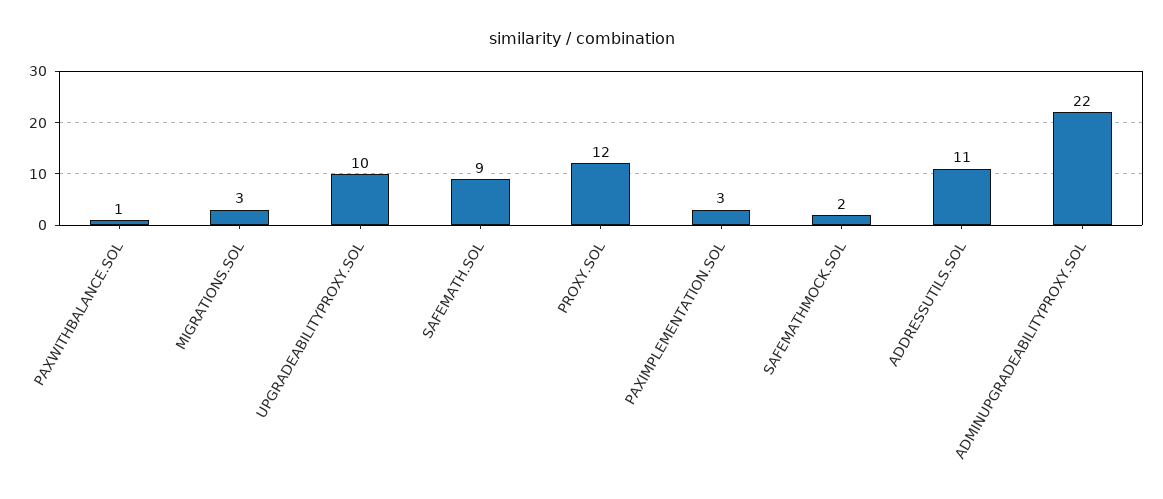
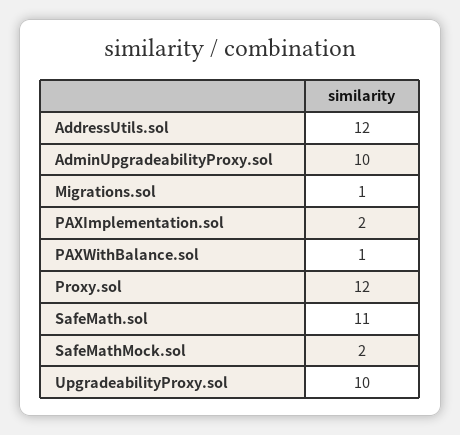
  {
    "PAXWITHBALANCE.SOL": 1,
-   "MIGRATIONS.SOL": 3,
+   "MIGRATIONS.SOL": 1,
    "UPGRADEABILITYPROXY.SOL": 10,
-   "SAFEMATH.SOL": 9,
+   "SAFEMATH.SOL": 11,
    "PROXY.SOL": 12,
-   "PAXIMPLEMENTATION.SOL": 3,
+   "PAXIMPLEMENTATION.SOL": 2,
    "SAFEMATHMOCK.SOL": 2,
-   "ADDRESSUTILS.SOL": 11,
+   "ADDRESSUTILS.SOL": 12,
-   "ADMINUPGRADEABILITYPROXY.SOL": 22
+   "ADMINUPGRADEABILITYPROXY.SOL": 10
  }

